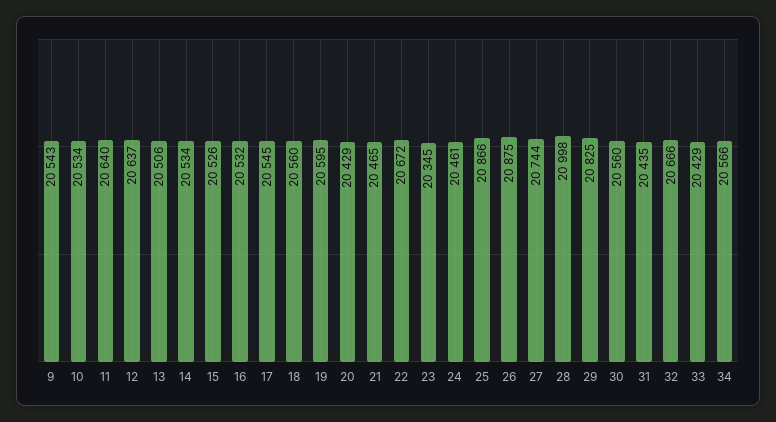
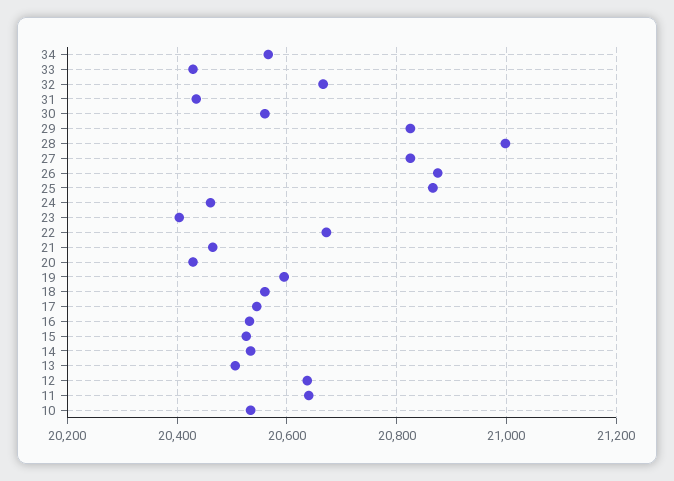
  {
-   "9": 20543,
    "10": 20534,
    "11": 20640,
    "12": 20637,
    "13": 20506,
    "14": 20534,
    "15": 20526,
    "16": 20532,
    "17": 20545,
    "18": 20560,
    "19": 20595,
    "20": 20429,
    "21": 20465,
    "22": 20672,
-   "23": 20345,
+   "23": 20400,
    "24": 20461,
    "25": 20866,
    "26": 20875,
-   "27": 20744,
+   "27": 20820,
    "28": 20998,
    "29": 20825,
    "30": 20560,
    "31": 20435,
    "32": 20666,
    "33": 20429,
    "34": 20566
  }

